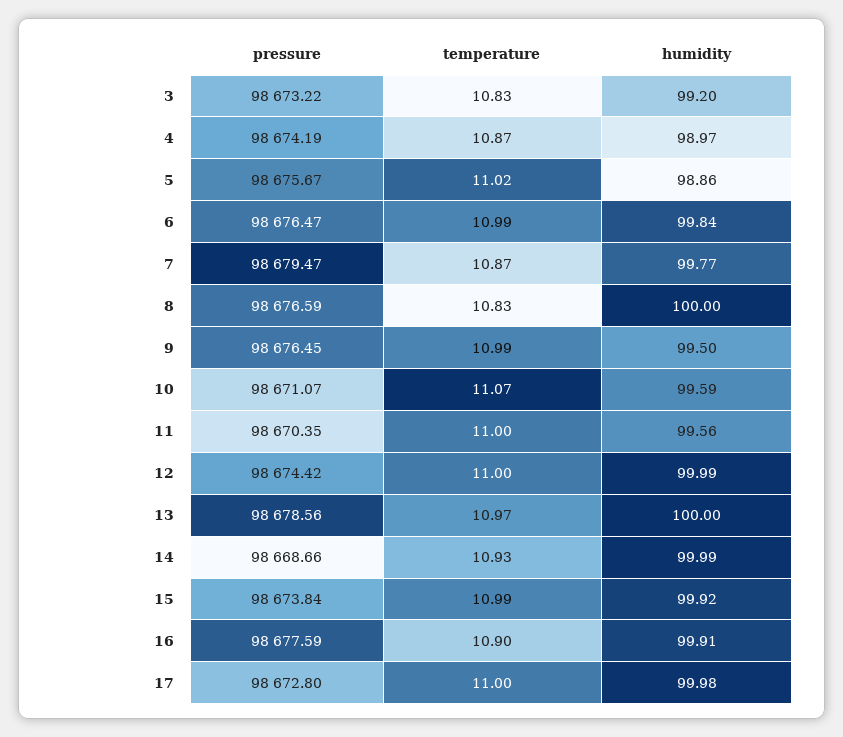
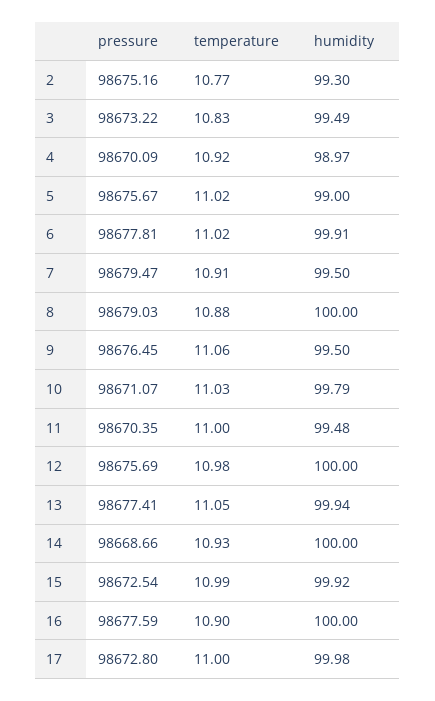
  {
    "pressure": {
      "3": 98673.22,
-     "4": 98674.19,
+     "4": 98670.09,
      "5": 98675.67,
-     "6": 98676.47,
+     "6": 98677.81,
      "7": 98679.47,
-     "8": 98676.59,
+     "8": 98679.03,
      "9": 98676.45,
      "10": 98671.07,
      "11": 98670.35,
-     "12": 98674.42,
+     "12": 98675.69,
-     "13": 98678.56,
+     "13": 98677.41,
      "14": 98668.66,
-     "15": 98673.84,
+     "15": 98672.54,
      "16": 98677.59,
-     "17": 98672.8
+     "17": 98672.8,
+     "2": 98675.16
    },
    "temperature": {
      "3": 10.83,
-     "4": 10.87,
+     "4": 10.92,
      "5": 11.02,
-     "6": 10.99,
+     "6": 11.02,
-     "7": 10.87,
+     "7": 10.91,
-     "8": 10.83,
+     "8": 10.88,
-     "9": 10.99,
+     "9": 11.06,
-     "10": 11.07,
+     "10": 11.03,
      "11": 11,
-     "12": 11,
+     "12": 10.98,
-     "13": 10.97,
+     "13": 11.05,
      "14": 10.93,
      "15": 10.99,
      "16": 10.9,
-     "17": 11
+     "17": 11,
+     "2": 10.77
    },
    "humidity": {
-     "3": 99.2,
+     "3": 99.49,
      "4": 98.97,
-     "5": 98.86,
+     "5": 99,
-     "6": 99.84,
+     "6": 99.91,
-     "7": 99.77,
+     "7": 99.5,
      "8": 100,
      "9": 99.5,
-     "10": 99.59,
+     "10": 99.79,
-     "11": 99.56,
+     "11": 99.48,
-     "12": 99.99,
+     "12": 100,
-     "13": 100,
+     "13": 99.94,
-     "14": 99.99,
+     "14": 100,
      "15": 99.92,
-     "16": 99.91,
+     "16": 100,
-     "17": 99.98
+     "17": 99.98,
+     "2": 99.3
    }
  }

